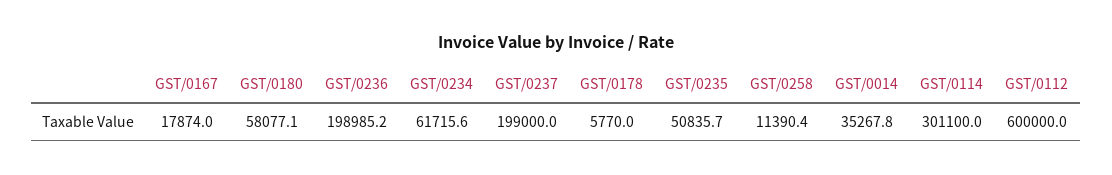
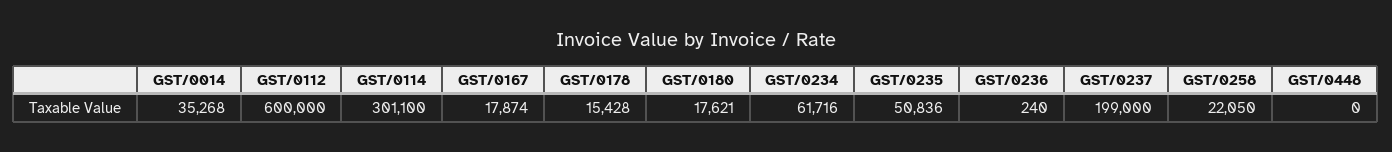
  {
    "GST/0167": 17874,
-   "GST/0180": 58077.1,
+   "GST/0180": 17621,
-   "GST/0236": 198985.2,
+   "GST/0236": 240,
    "GST/0234": 61715.6,
    "GST/0237": 199000,
-   "GST/0178": 5770,
+   "GST/0178": 15428,
    "GST/0235": 50835.7,
-   "GST/0258": 11390.4,
+   "GST/0258": 22050,
    "GST/0014": 35267.8,
    "GST/0114": 301100,
-   "GST/0112": 600000
+   "GST/0112": 600000,
+   "GST/0448": 0
  }

